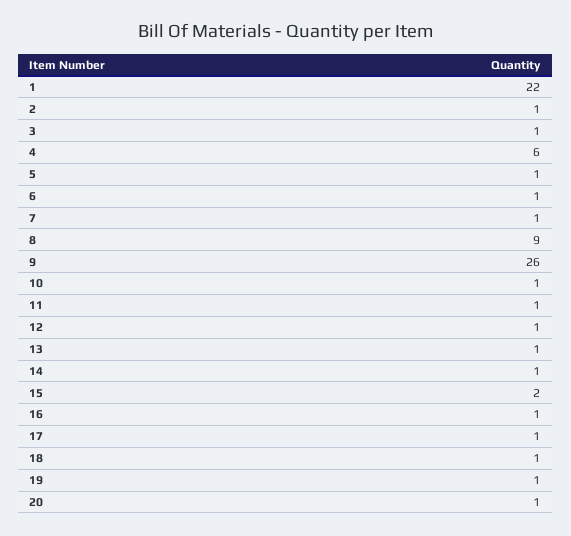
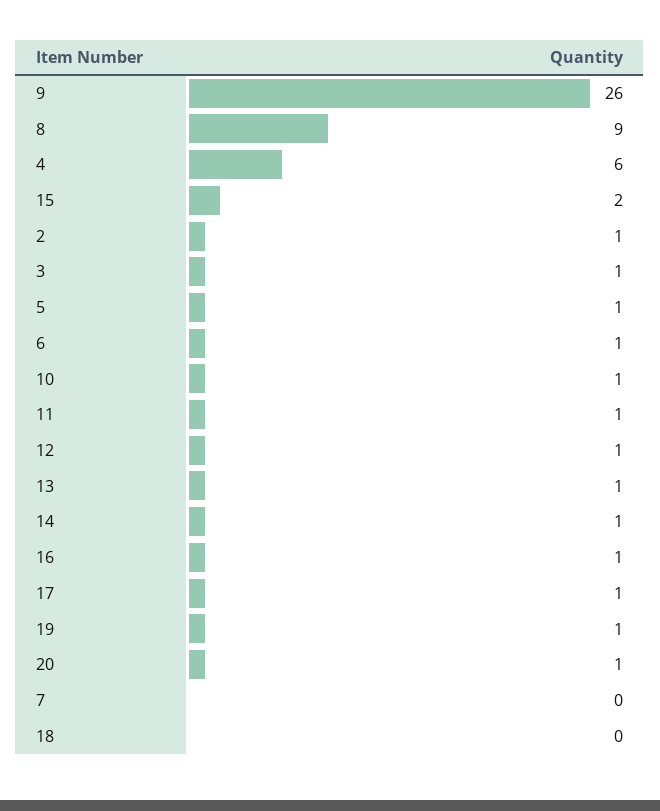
  {
-   "1": 22,
    "2": 1,
    "3": 1,
    "4": 6,
    "5": 1,
    "6": 1,
-   "7": 1,
+   "7": 0,
    "8": 9,
    "9": 26,
    "10": 1,
    "11": 1,
    "12": 1,
    "13": 1,
    "14": 1,
    "15": 2,
    "16": 1,
    "17": 1,
-   "18": 1,
+   "18": 0,
    "19": 1,
    "20": 1
  }

